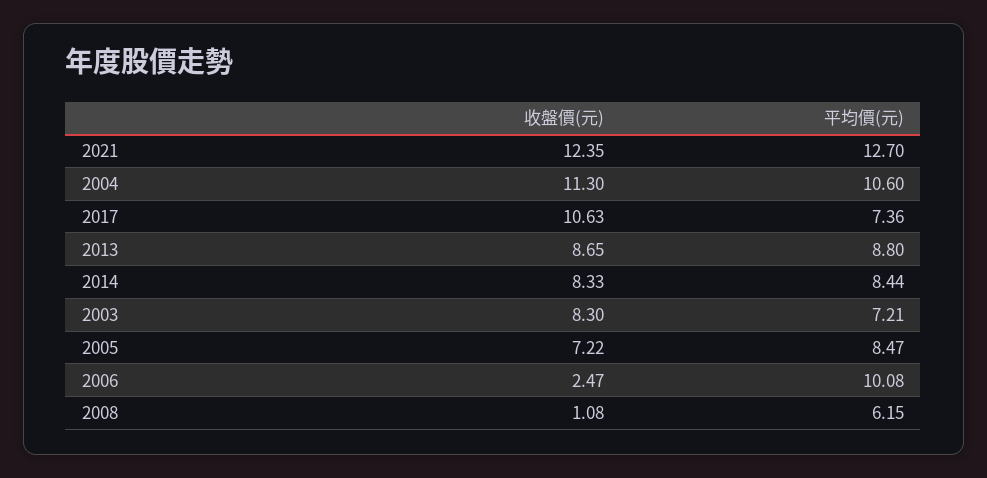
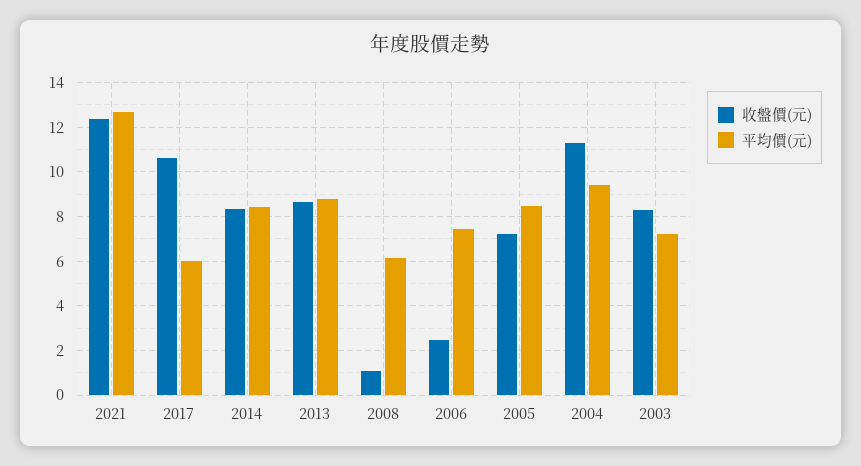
  {
    "收盤價(元)": {
      "2021": 12.35,
      "2004": 11.3,
      "2017": 10.63,
      "2013": 8.65,
      "2014": 8.33,
      "2003": 8.3,
      "2005": 7.22,
      "2006": 2.47,
      "2008": 1.08
    },
    "平均價(元)": {
      "2021": 12.7,
-     "2004": 10.6,
+     "2004": 9.5,
-     "2017": 7.36,
+     "2017": 6,
      "2013": 8.8,
      "2014": 8.44,
      "2003": 7.21,
      "2005": 8.47,
-     "2006": 10.08,
+     "2006": 7.5,
      "2008": 6.15
    }
  }

